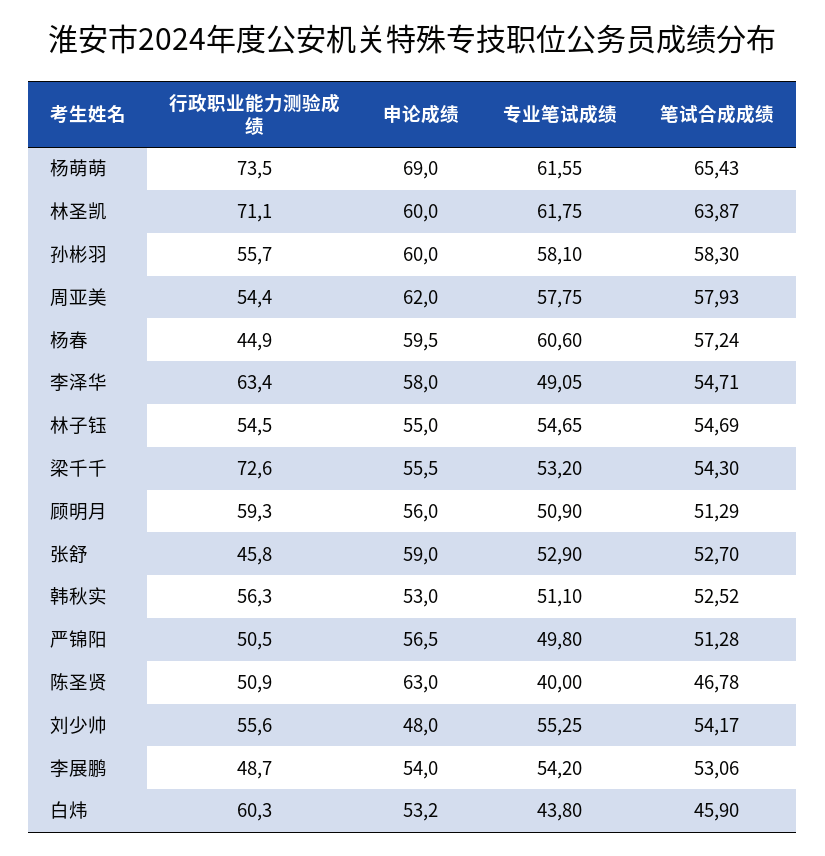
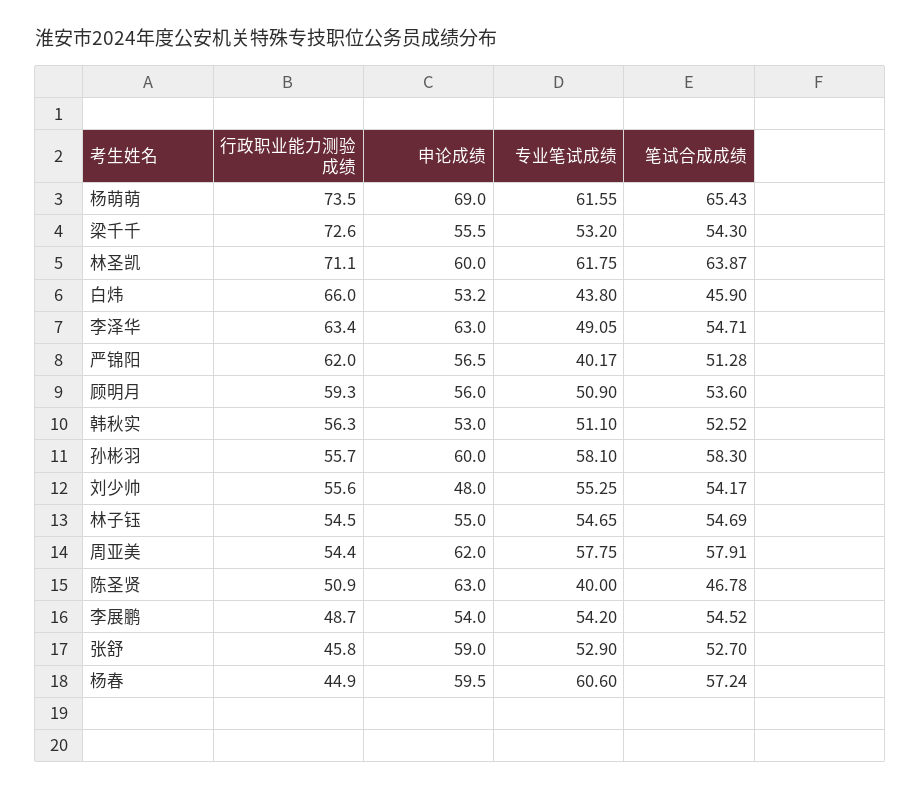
  {
    "行政职业能力测验成绩": {
      "杨萌萌": 73.5,
      "林圣凯": 71.1,
      "孙彬羽": 55.7,
      "周亚美": 54.4,
      "杨春": 44.9,
      "李泽华": 63.4,
      "林子钰": 54.5,
      "梁千千": 72.6,
      "顾明月": 59.3,
      "张舒": 45.8,
      "韩秋实": 56.3,
-     "严锦阳": 50.5,
+     "严锦阳": 62,
      "陈圣贤": 50.9,
      "刘少帅": 55.6,
      "李展鹏": 48.7,
-     "白炜": 60.3
+     "白炜": 66
    },
    "申论成绩": {
      "杨萌萌": 69,
      "林圣凯": 60,
      "孙彬羽": 60,
      "周亚美": 62,
      "杨春": 59.5,
-     "李泽华": 58,
+     "李泽华": 63,
      "林子钰": 55,
      "梁千千": 55.5,
      "顾明月": 56,
      "张舒": 59,
      "韩秋实": 53,
      "严锦阳": 56.5,
      "陈圣贤": 63,
      "刘少帅": 48,
      "李展鹏": 54,
      "白炜": 53.2
    },
    "专业笔试成绩": {
      "杨萌萌": 61.55,
      "林圣凯": 61.75,
      "孙彬羽": 58.1,
      "周亚美": 57.75,
      "杨春": 60.6,
      "李泽华": 49.05,
      "林子钰": 54.65,
      "梁千千": 53.2,
      "顾明月": 50.9,
      "张舒": 52.9,
      "韩秋实": 51.1,
-     "严锦阳": 49.8,
+     "严锦阳": 40.17,
      "陈圣贤": 40,
      "刘少帅": 55.25,
      "李展鹏": 54.2,
      "白炜": 43.8
    },
    "笔试合成成绩": {
      "杨萌萌": 65.43,
      "林圣凯": 63.87,
      "孙彬羽": 58.3,
-     "周亚美": 57.93,
+     "周亚美": 57.91,
      "杨春": 57.24,
      "李泽华": 54.71,
      "林子钰": 54.69,
      "梁千千": 54.3,
-     "顾明月": 51.29,
+     "顾明月": 53.6,
      "张舒": 52.7,
      "韩秋实": 52.52,
      "严锦阳": 51.28,
      "陈圣贤": 46.78,
      "刘少帅": 54.17,
-     "李展鹏": 53.06,
+     "李展鹏": 54.52,
      "白炜": 45.9
    }
  }

